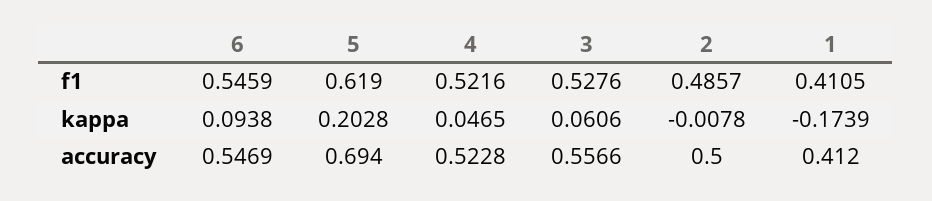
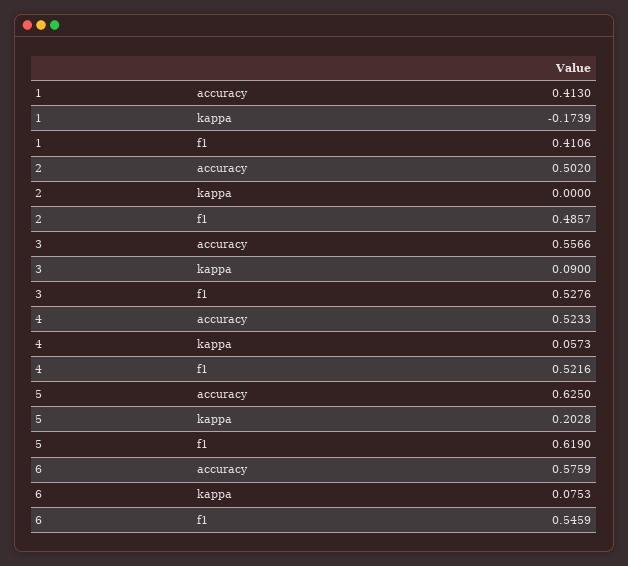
  {
    "6": {
      "f1": 0.5459,
-     "kappa": 0.0938,
+     "kappa": 0.0753,
-     "accuracy": 0.5469
+     "accuracy": 0.5759
    },
    "5": {
      "f1": 0.619,
      "kappa": 0.2028,
-     "accuracy": 0.694
+     "accuracy": 0.625
    },
    "4": {
      "f1": 0.5216,
-     "kappa": 0.0465,
+     "kappa": 0.0573,
-     "accuracy": 0.5228
+     "accuracy": 0.5233
    },
    "3": {
      "f1": 0.5276,
-     "kappa": 0.0606,
+     "kappa": 0.09,
      "accuracy": 0.5566
    },
    "2": {
      "f1": 0.4857,
-     "kappa": -0.0078,
+     "kappa": 0,
-     "accuracy": 0.5
+     "accuracy": 0.502
    },
    "1": {
-     "f1": 0.4105,
+     "f1": 0.4106,
      "kappa": -0.1739,
-     "accuracy": 0.412
+     "accuracy": 0.413
    }
  }

